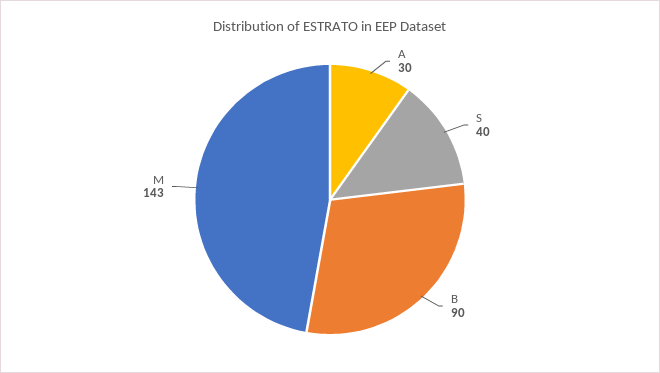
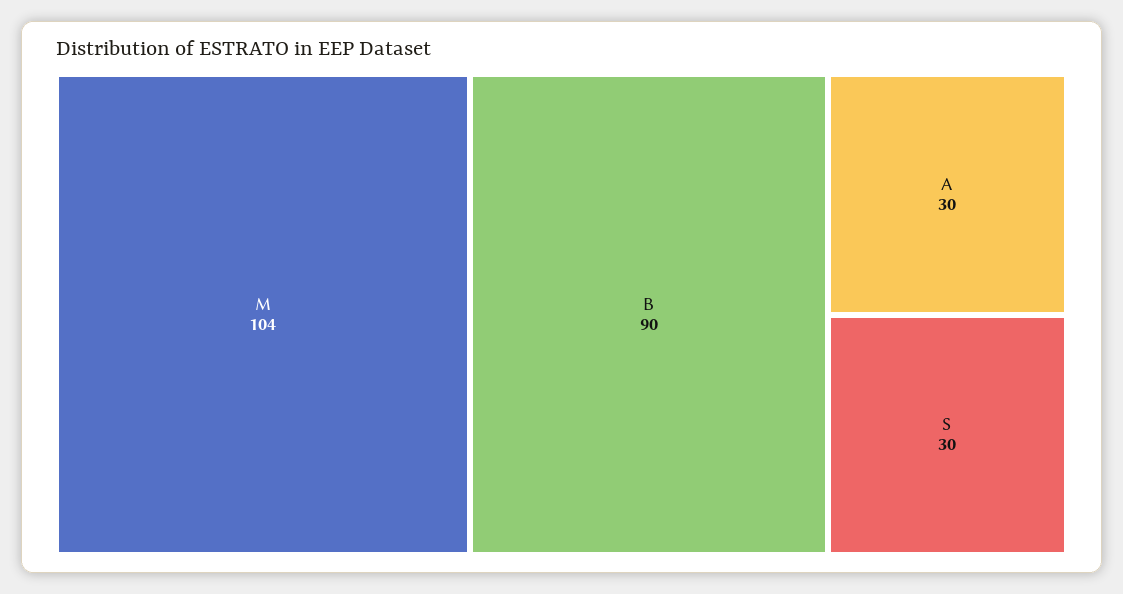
  {
    "A": 30,
-   "S": 40,
+   "S": 30,
    "B": 90,
-   "M": 143
+   "M": 104
  }

